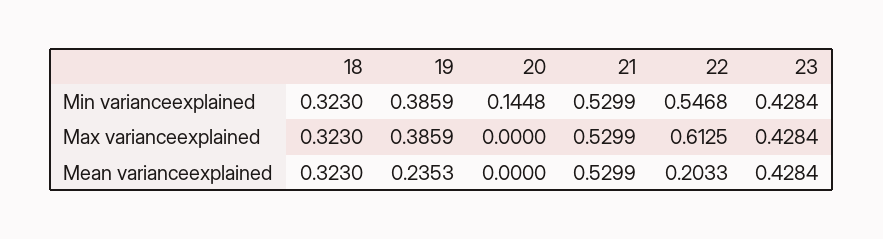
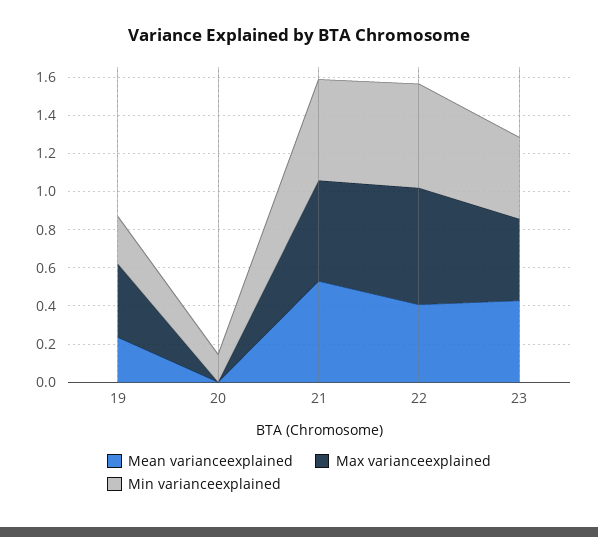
  {
    "Min varianceexplained": {
-     "18": 0.323,
-     "19": 0.3859,
+     "19": 0.25,
      "20": 0.1448,
      "21": 0.5299,
      "22": 0.5468,
      "23": 0.4284
    },
    "Max varianceexplained": {
-     "18": 0.323,
      "19": 0.3859,
      "20": 0,
      "21": 0.5299,
      "22": 0.6125,
      "23": 0.4284
    },
    "Mean varianceexplained": {
-     "18": 0.323,
      "19": 0.2353,
      "20": 0,
      "21": 0.5299,
-     "22": 0.2033,
+     "22": 0.4,
      "23": 0.4284
    }
  }

